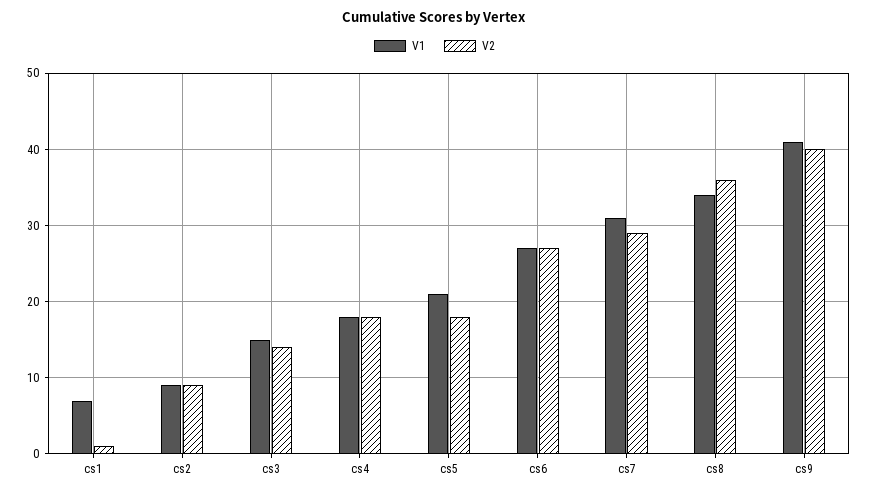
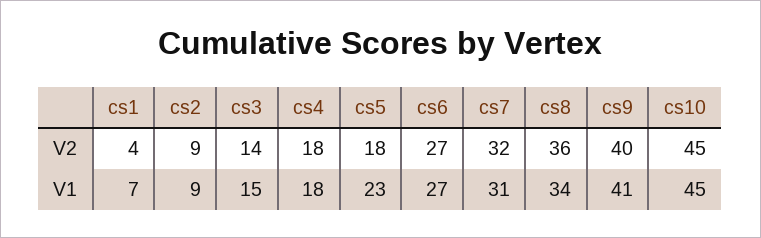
  {
    "V1": {
      "cs1": 7,
      "cs2": 9,
      "cs3": 15,
      "cs4": 18,
-     "cs5": 21,
+     "cs5": 23,
      "cs6": 27,
      "cs7": 31,
      "cs8": 34,
-     "cs9": 41
+     "cs9": 41,
+     "cs10": 45
    },
    "V2": {
-     "cs1": 1,
+     "cs1": 4,
      "cs2": 9,
      "cs3": 14,
      "cs4": 18,
      "cs5": 18,
      "cs6": 27,
-     "cs7": 29,
+     "cs7": 32,
      "cs8": 36,
-     "cs9": 40
+     "cs9": 40,
+     "cs10": 45
    }
  }

